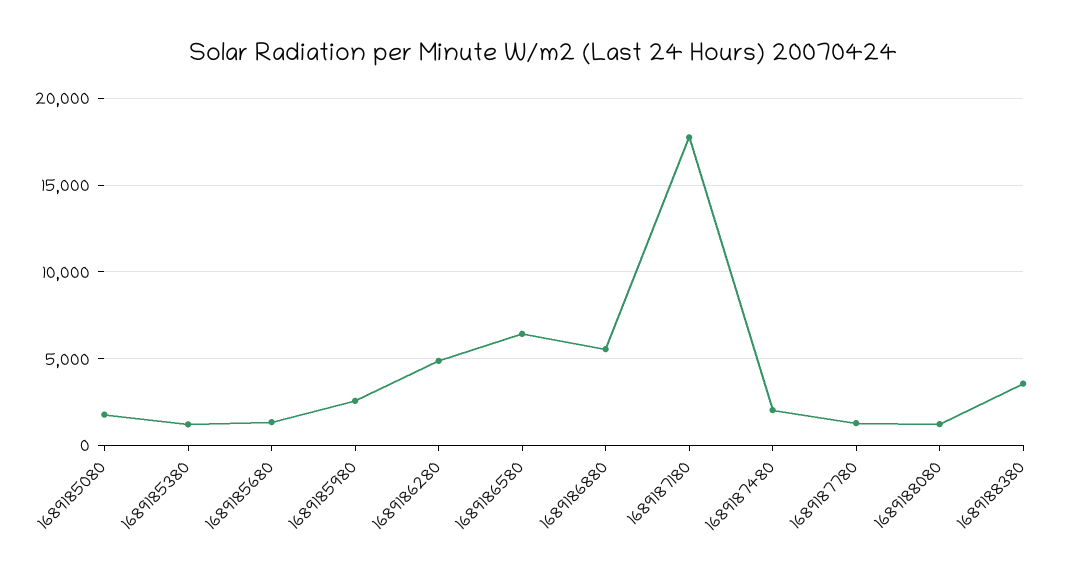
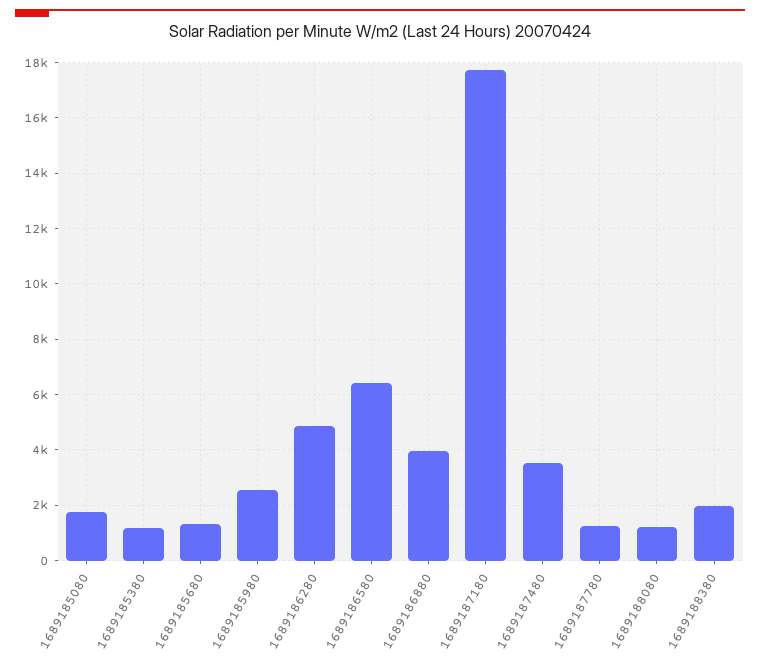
  {
    "1689185080": 1750,
    "1689185380": 1250,
    "1689185680": 1250,
    "1689185980": 2500,
    "1689186280": 4750,
    "1689186580": 6500,
-   "1689186880": 5500,
+   "1689186880": 4000,
    "1689187180": 17750,
-   "1689187480": 2000,
+   "1689187480": 3500,
    "1689187780": 1250,
    "1689188080": 1250,
-   "1689188380": 3500
+   "1689188380": 2000
  }

